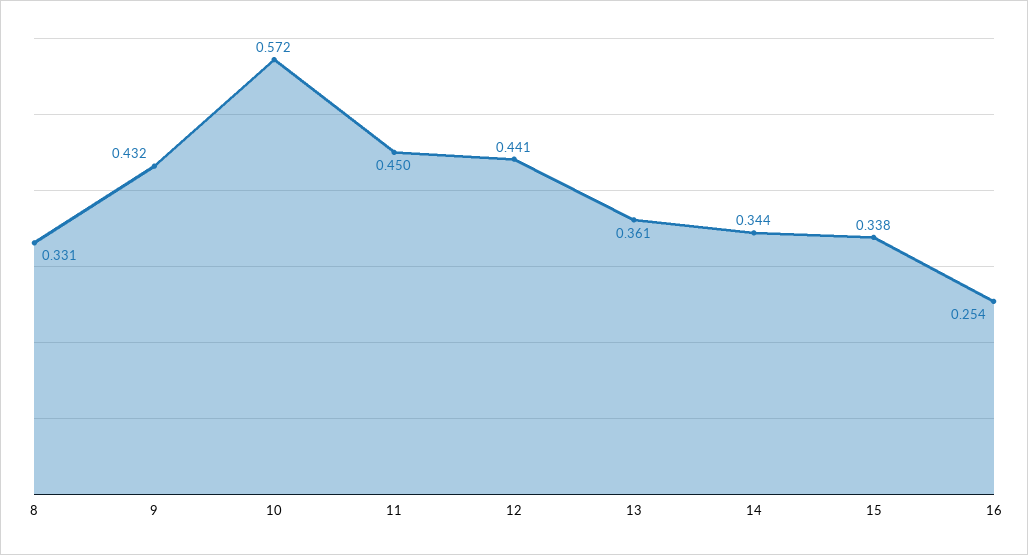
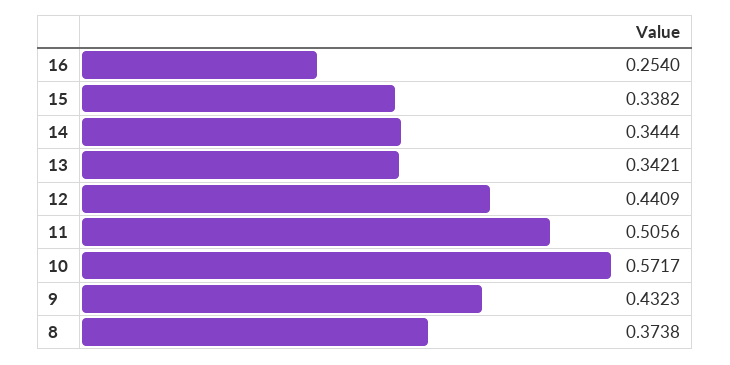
  {
-   "8": 0.331,
+   "8": 0.3738,
    "9": 0.4323,
    "10": 0.5717,
-   "11": 0.45,
+   "11": 0.5056,
    "12": 0.4409,
-   "13": 0.361,
+   "13": 0.3421,
    "14": 0.3444,
    "15": 0.3382,
    "16": 0.254
  }

